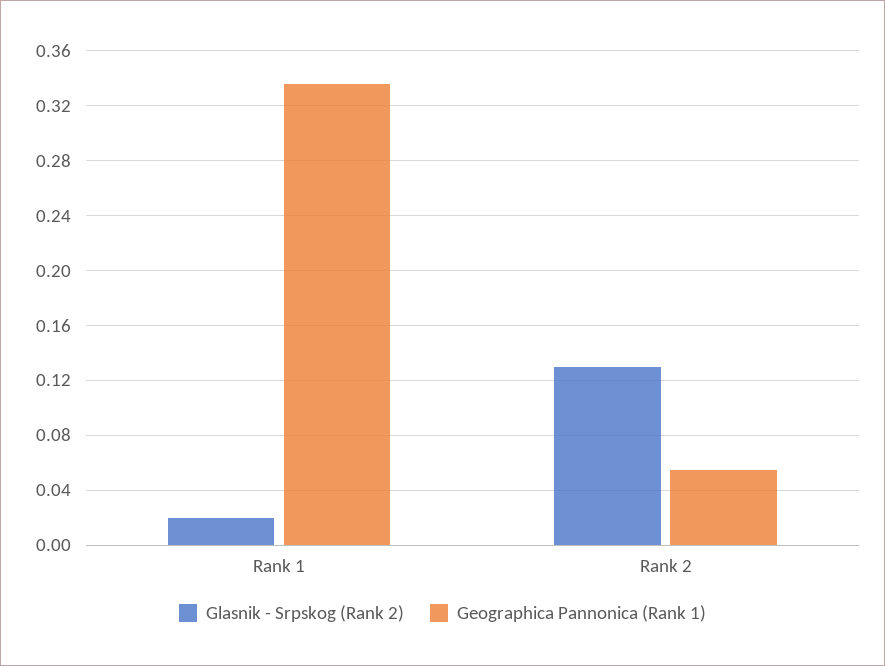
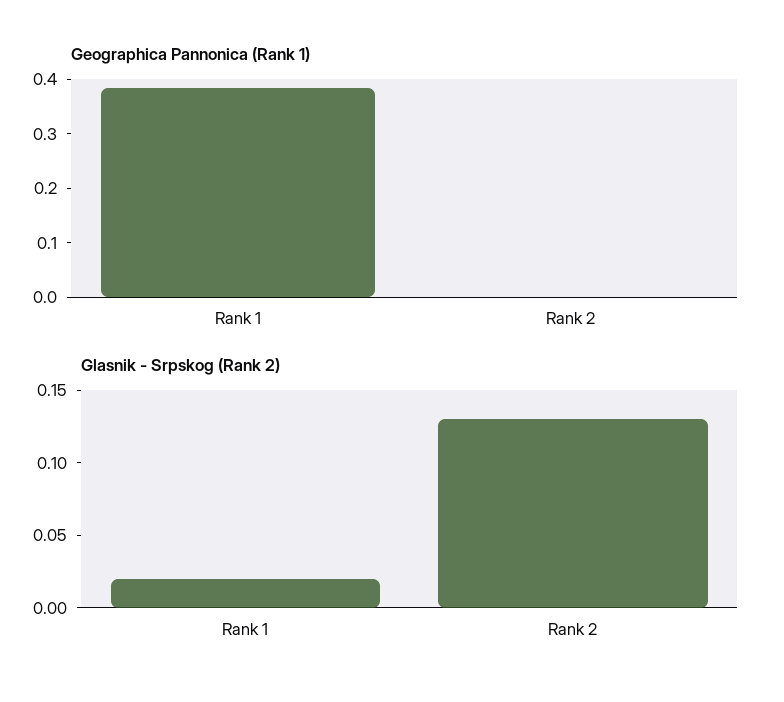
  {
    "Glasnik - Srpskog (Rank 2)": {
      "Rank 1": 0.02,
      "Rank 2": 0.13
    },
    "Geographica Pannonica (Rank 1)": {
-     "Rank 1": 0.335,
+     "Rank 1": 0.38,
-     "Rank 2": 0.055
+     "Rank 2": 0
    }
  }

